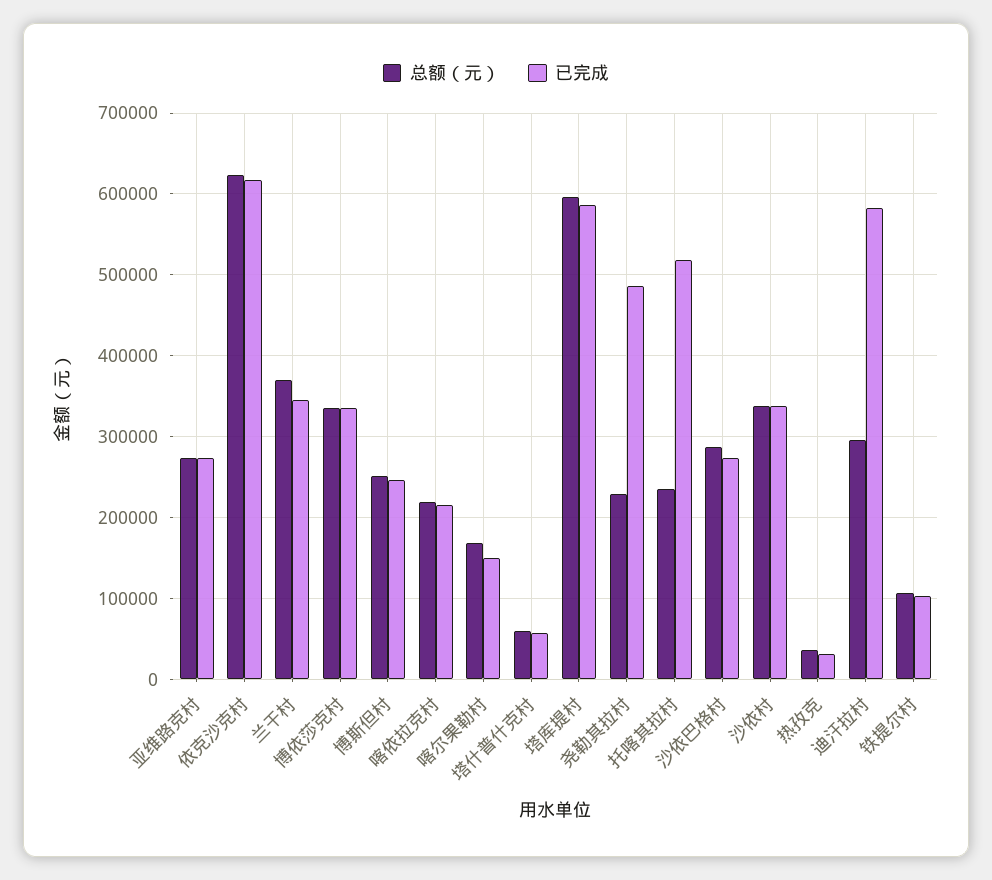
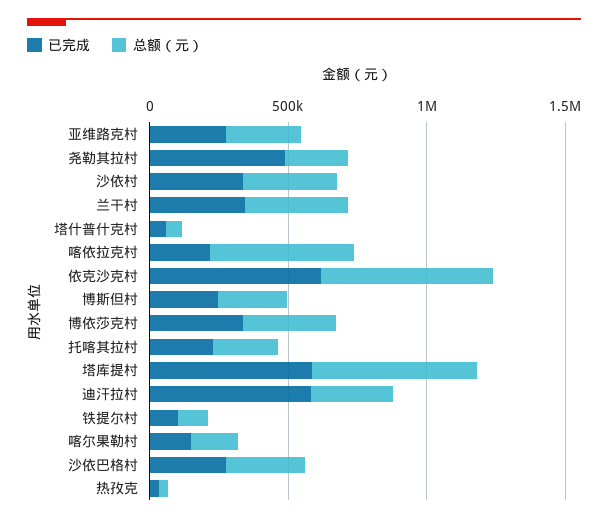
  {
    "总额（元）": {
      "亚维路克村": 270000,
      "依克沙克村": 620000,
      "兰干村": 370000,
      "博依莎克村": 340000,
      "博斯但村": 250000,
-     "喀依拉克村": 220000,
+     "喀依拉克村": 500000,
      "喀尔果勒村": 170000,
      "塔什普什克村": 60000,
      "塔库提村": 600000,
      "尧勒其拉村": 230000,
      "托喀其拉村": 230000,
      "沙依巴格村": 290000,
      "沙依村": 340000,
      "热孜克": 40000,
      "迪汗拉村": 300000,
      "铁提尔村": 110000
    },
    "已完成": {
      "亚维路克村": 270000,
      "依克沙克村": 620000,
      "兰干村": 340000,
      "博依莎克村": 340000,
      "博斯但村": 250000,
      "喀依拉克村": 220000,
      "喀尔果勒村": 150000,
      "塔什普什克村": 60000,
      "塔库提村": 590000,
      "尧勒其拉村": 490000,
-     "托喀其拉村": 520000,
+     "托喀其拉村": 200000,
      "沙依巴格村": 270000,
      "沙依村": 340000,
      "热孜克": 30000,
      "迪汗拉村": 580000,
      "铁提尔村": 100000
    }
  }

